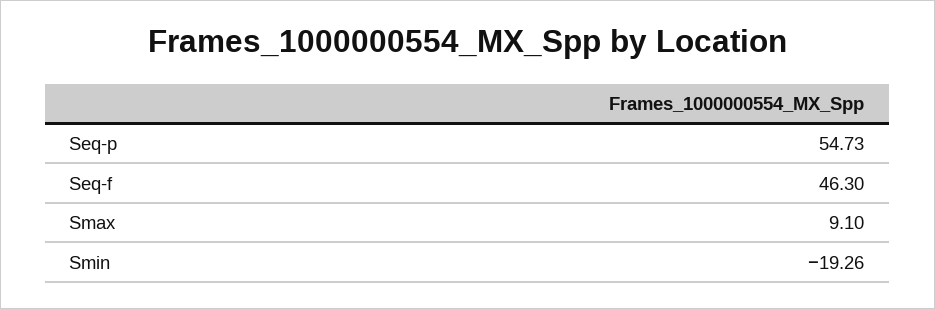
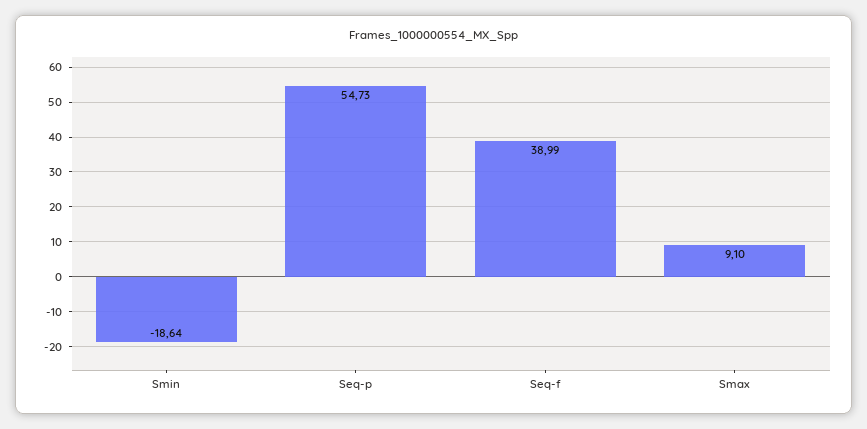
  {
    "Seq-p": 54.73,
-   "Seq-f": 46.3,
+   "Seq-f": 38.99,
    "Smax": 9.1,
-   "Smin": -19.26
+   "Smin": -18.64
  }

